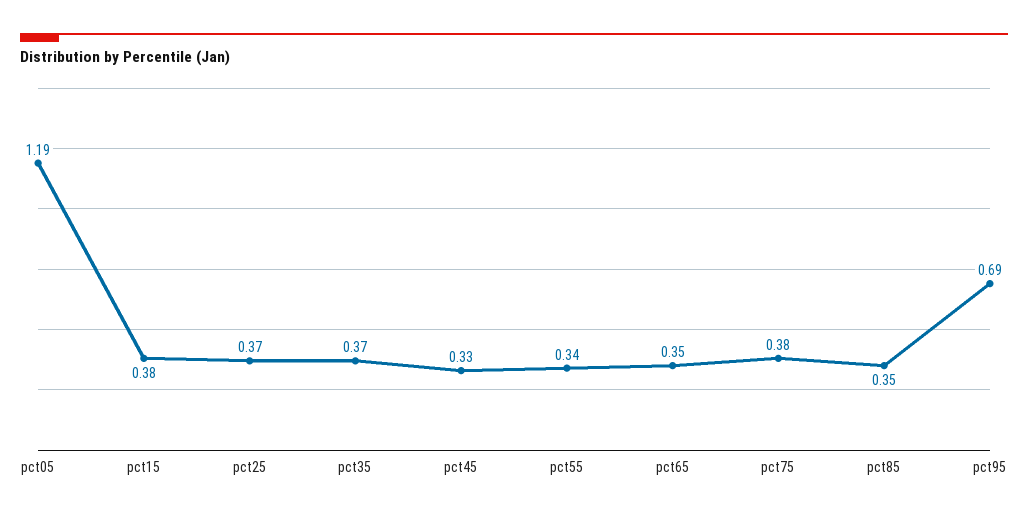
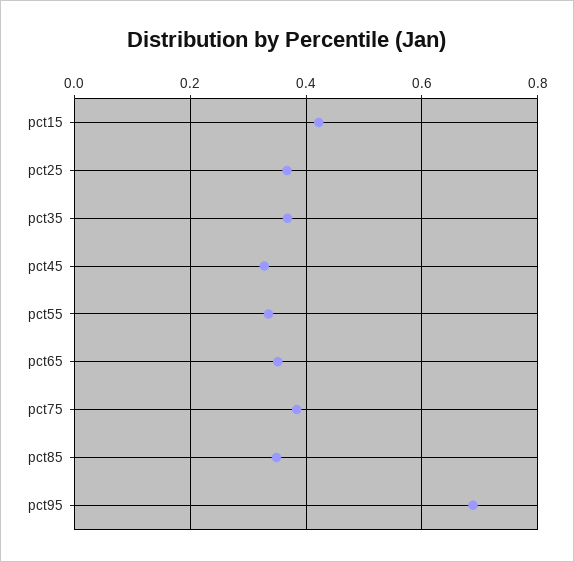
  {
-   "pct05": 1.19,
-   "pct15": 0.38,
+   "pct15": 0.42,
    "pct25": 0.37,
    "pct35": 0.37,
    "pct45": 0.33,
    "pct55": 0.34,
    "pct65": 0.35,
    "pct75": 0.38,
    "pct85": 0.35,
    "pct95": 0.69
  }

